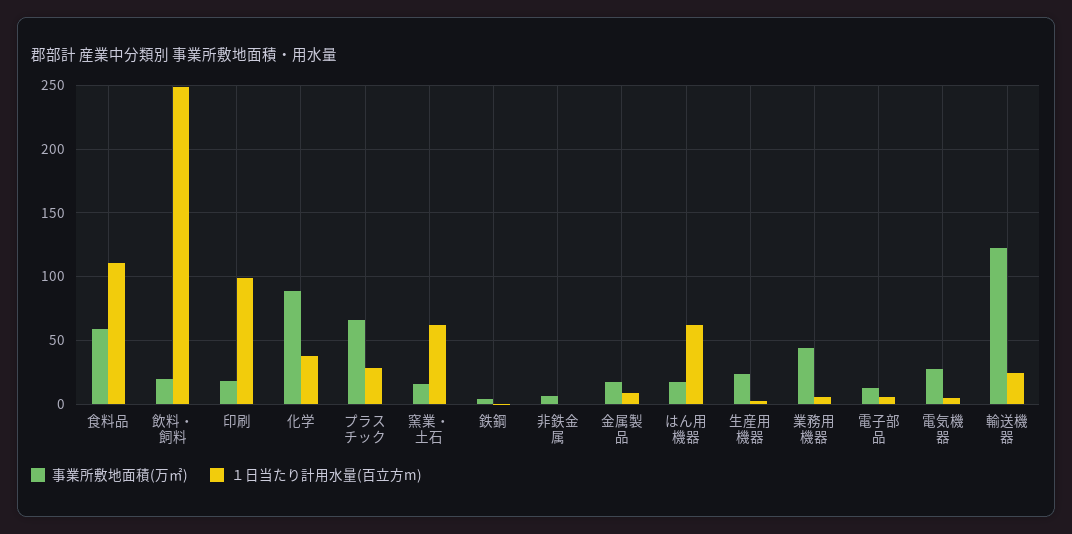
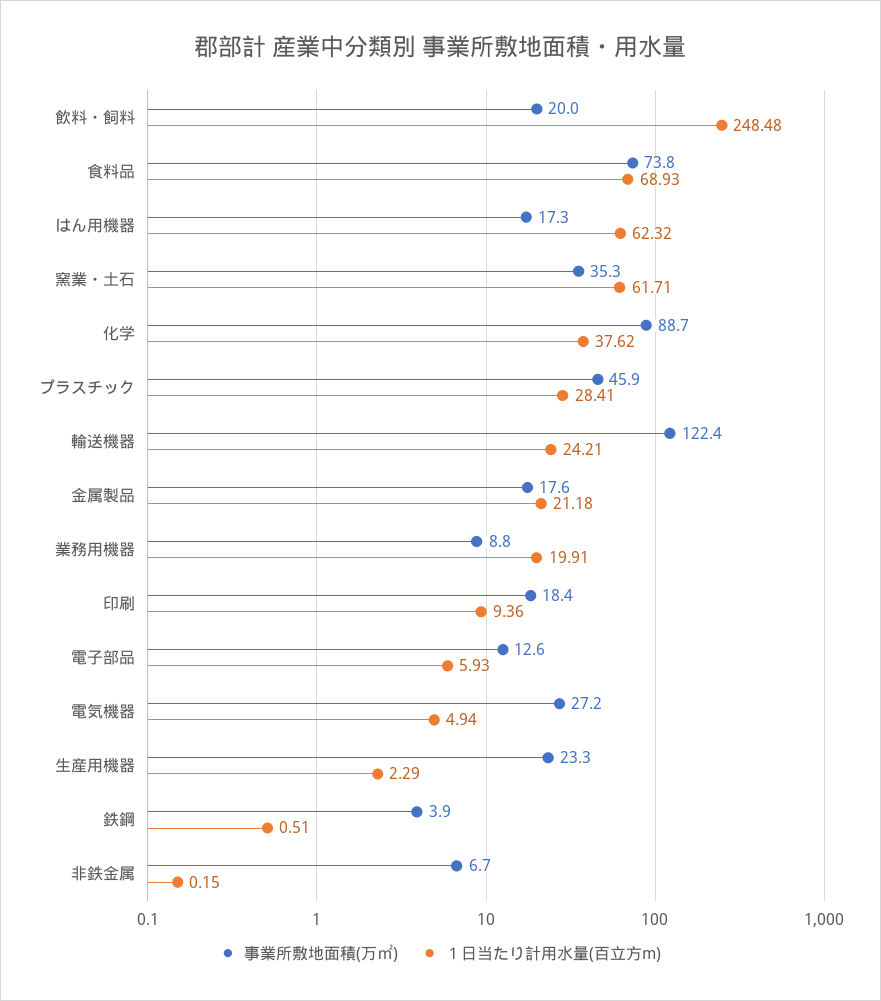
  {
    "事業所敷地面積(万㎡)": {
-     "食料品": 60,
+     "食料品": 73.8,
      "飲料・飼料": 20,
      "印刷": 18.4,
      "化学": 88.7,
-     "プラスチック": 65,
+     "プラスチック": 45.9,
-     "窯業・土石": 15,
+     "窯業・土石": 35.3,
      "鉄鋼": 3.9,
      "非鉄金属": 6.7,
      "金属製品": 17.6,
      "はん用機器": 17.3,
      "生産用機器": 23.3,
-     "業務用機器": 45,
+     "業務用機器": 8.8,
      "電子部品": 12.6,
      "電気機器": 27.2,
      "輸送機器": 122.4
    },
    "１日当たり計用水量(百立方m)": {
-     "食料品": 110,
+     "食料品": 68.93,
      "飲料・飼料": 248.48,
-     "印刷": 100,
+     "印刷": 9.36,
      "化学": 37.62,
      "プラスチック": 28.41,
      "窯業・土石": 61.71,
      "鉄鋼": 0.51,
      "非鉄金属": 0.15,
-     "金属製品": 10,
+     "金属製品": 21.18,
      "はん用機器": 62.32,
      "生産用機器": 2.29,
-     "業務用機器": 5,
+     "業務用機器": 19.91,
      "電子部品": 5.93,
      "電気機器": 4.94,
      "輸送機器": 24.21
    }
  }

